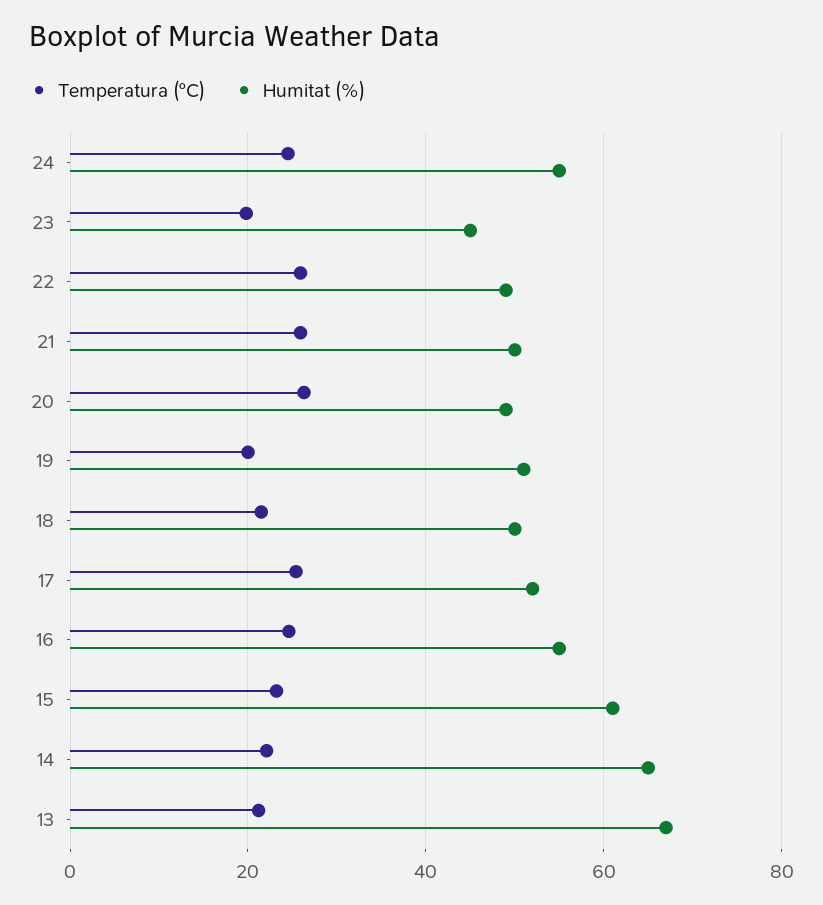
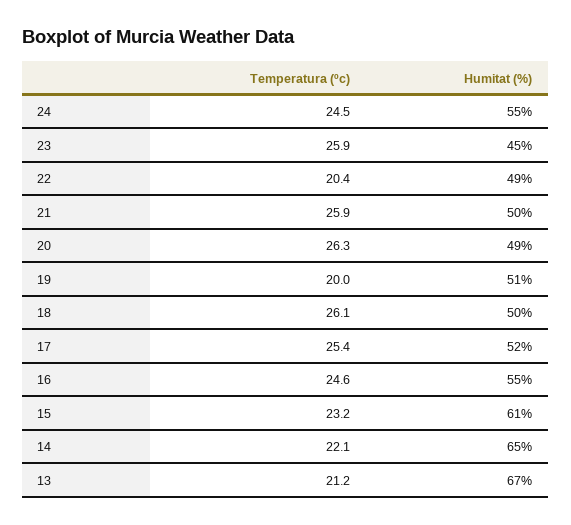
  {
    "Temperatura (ºC)": {
      "24": 24.5,
-     "23": 20,
+     "23": 25.9,
-     "22": 26,
+     "22": 20.4,
      "21": 25.9,
      "20": 26.3,
      "19": 20,
-     "18": 22,
+     "18": 26.1,
      "17": 25.4,
      "16": 24.6,
      "15": 23.2,
      "14": 22.1,
      "13": 21.2
    },
    "Humitat (%)": {
      "24": 55,
      "23": 45,
      "22": 49,
      "21": 50,
      "20": 49,
      "19": 51,
      "18": 50,
      "17": 52,
      "16": 55,
      "15": 61,
      "14": 65,
      "13": 67
    }
  }

